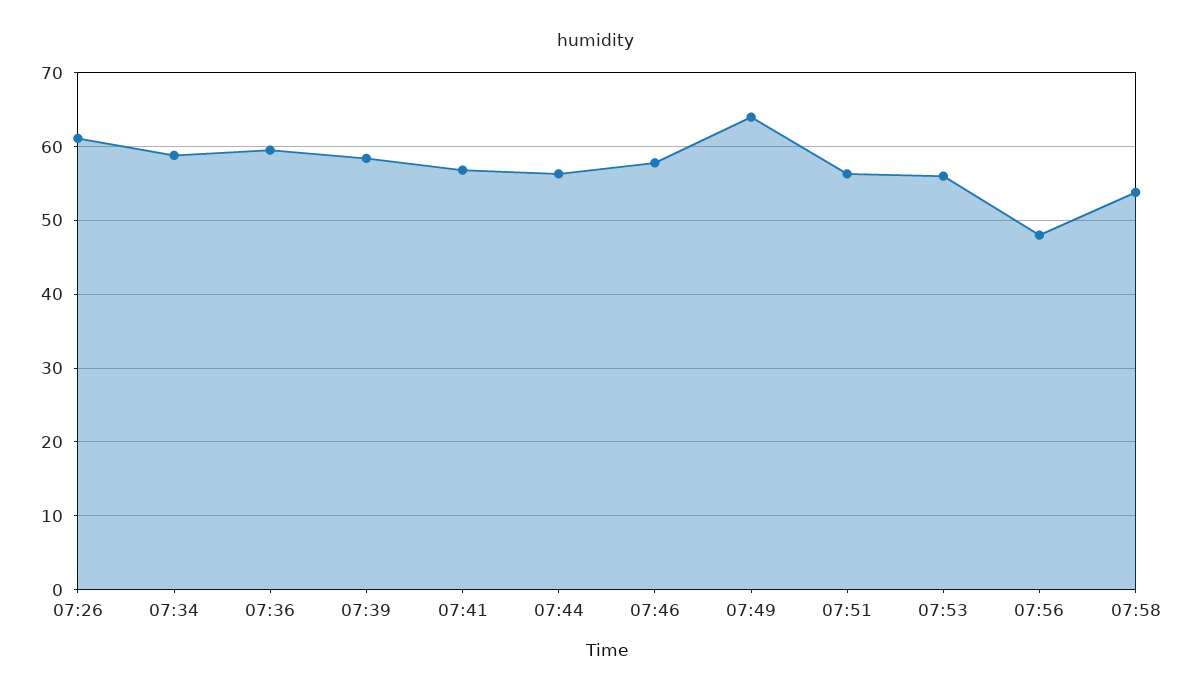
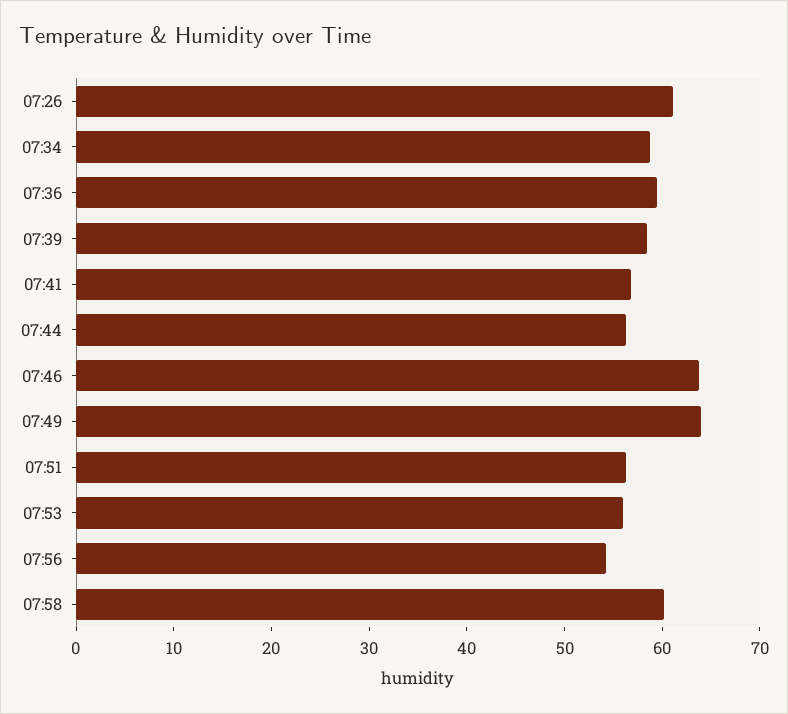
  {
    "07:26": 61,
    "07:34": 59,
    "07:36": 60,
    "07:39": 58,
    "07:41": 57,
    "07:44": 56,
-   "07:46": 58,
+   "07:46": 64,
    "07:49": 64,
    "07:51": 56,
    "07:53": 56,
-   "07:56": 48,
+   "07:56": 54,
-   "07:58": 54
+   "07:58": 60
  }

